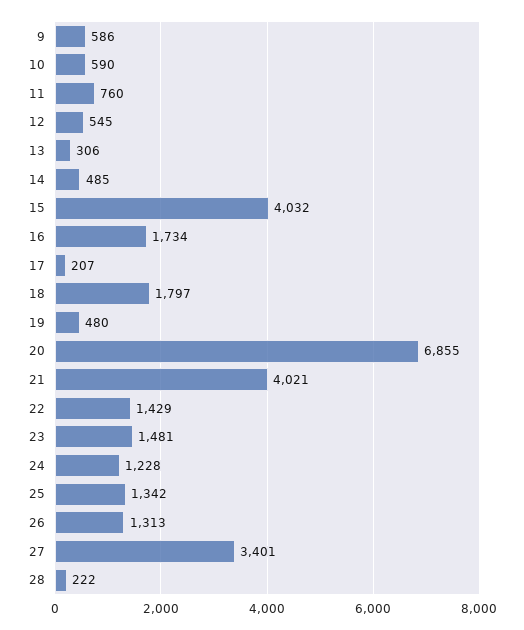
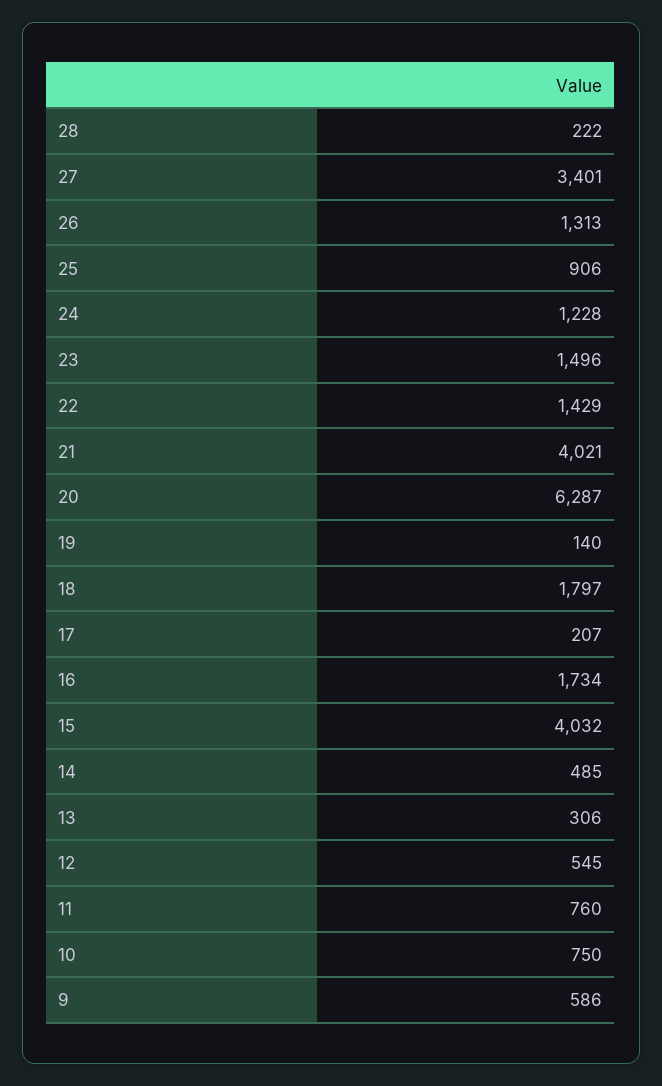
  {
    "9": 586,
-   "10": 590,
+   "10": 750,
    "11": 760,
    "12": 545,
    "13": 306,
    "14": 485,
    "15": 4032,
    "16": 1734,
    "17": 207,
    "18": 1797,
-   "19": 480,
+   "19": 140,
-   "20": 6855,
+   "20": 6287,
    "21": 4021,
    "22": 1429,
-   "23": 1481,
+   "23": 1496,
    "24": 1228,
-   "25": 1342,
+   "25": 906,
    "26": 1313,
    "27": 3401,
    "28": 222
  }

